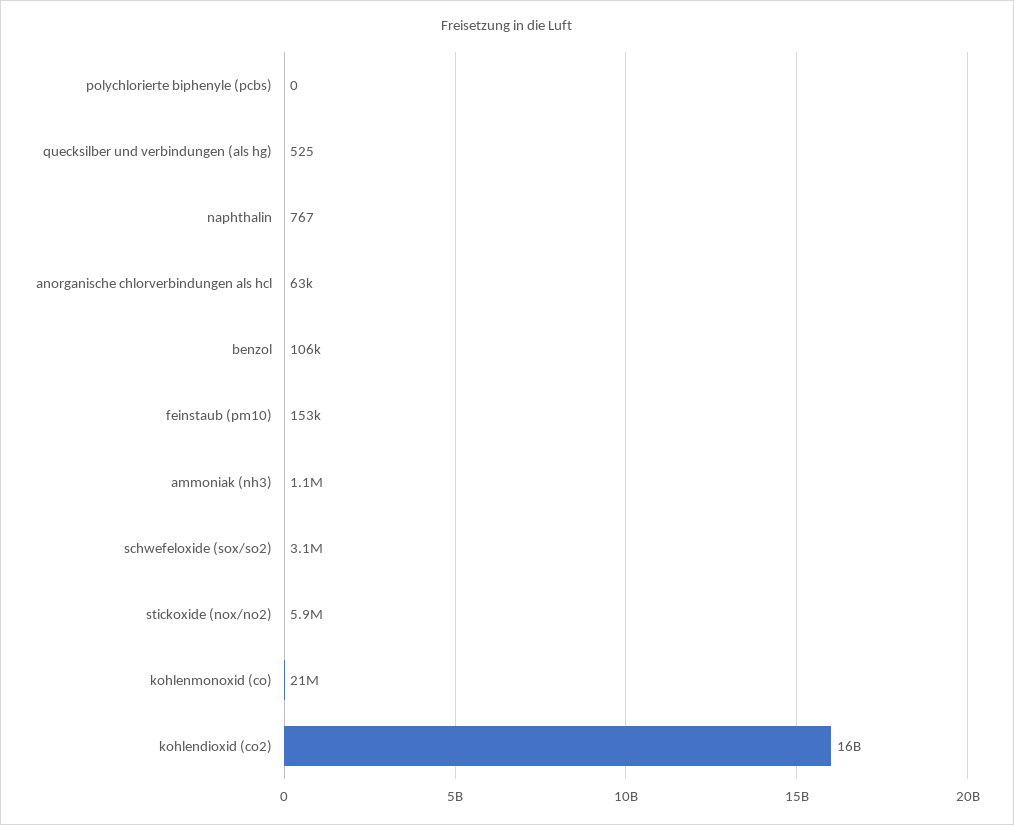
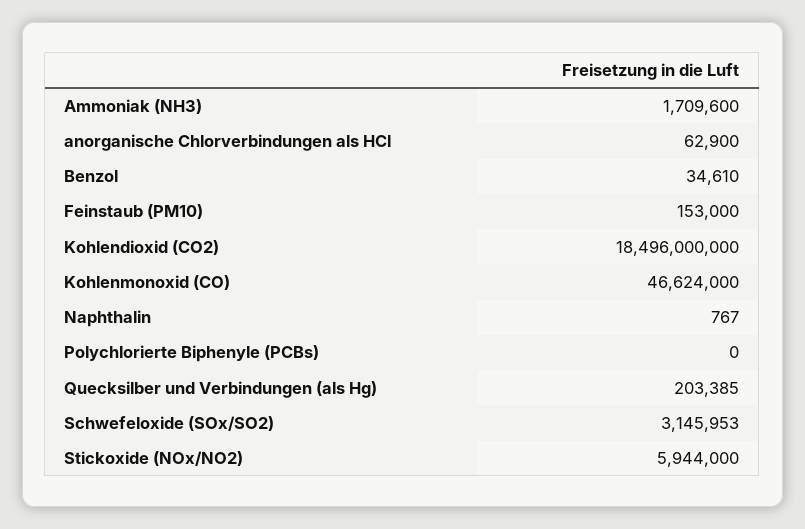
  {
    "polychlorierte biphenyle (pcbs)": 0,
-   "quecksilber und verbindungen (als hg)": 525,
+   "quecksilber und verbindungen (als hg)": 203385,
    "naphthalin": 767,
    "anorganische chlorverbindungen als hcl": 62900,
-   "benzol": 106000,
+   "benzol": 34610,
    "feinstaub (pm10)": 153000,
-   "ammoniak (nh3)": 1100000,
+   "ammoniak (nh3)": 1709600,
    "schwefeloxide (sox/so2)": 3145953,
    "stickoxide (nox/no2)": 5944000,
-   "kohlenmonoxid (co)": 21000000,
+   "kohlenmonoxid (co)": 46624000,
-   "kohlendioxid (co2)": 16000000000
+   "kohlendioxid (co2)": 18496000000
  }

